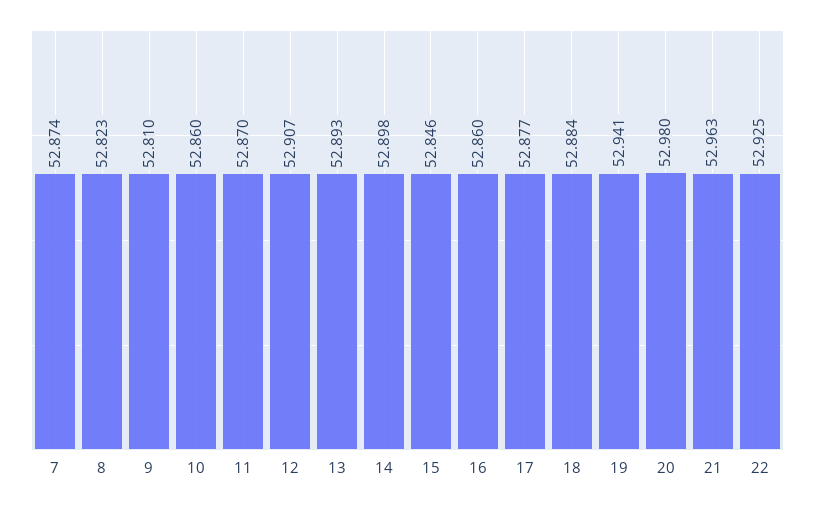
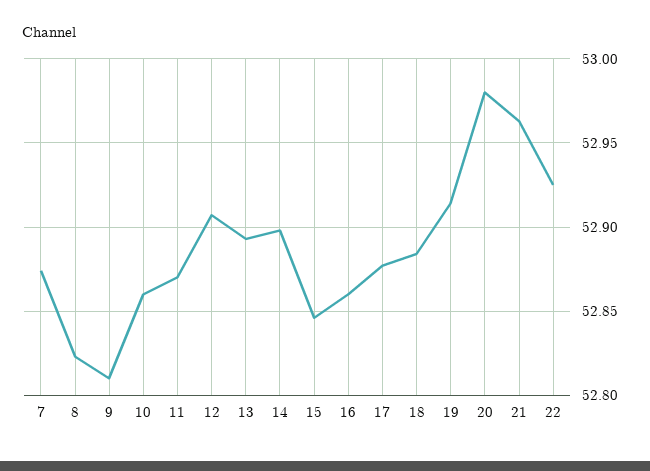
  {
    "7": 52.874,
    "8": 52.823,
    "9": 52.81,
    "10": 52.86,
    "11": 52.87,
    "12": 52.907,
    "13": 52.893,
    "14": 52.898,
    "15": 52.846,
    "16": 52.86,
    "17": 52.877,
    "18": 52.884,
-   "19": 52.941,
+   "19": 52.915,
    "20": 52.98,
    "21": 52.963,
    "22": 52.925
  }

